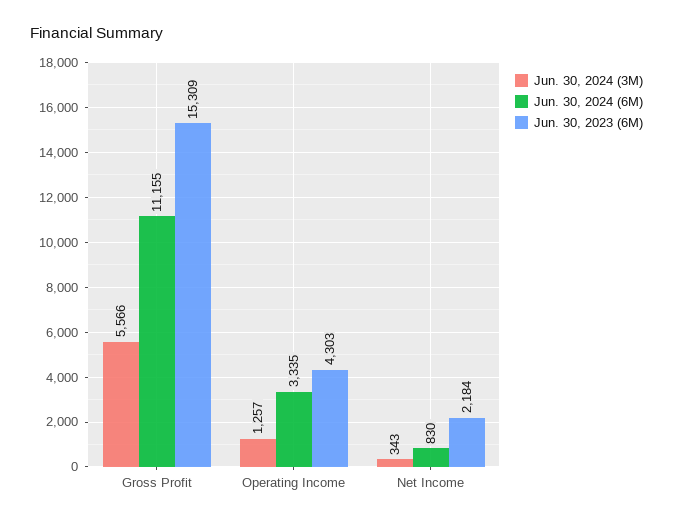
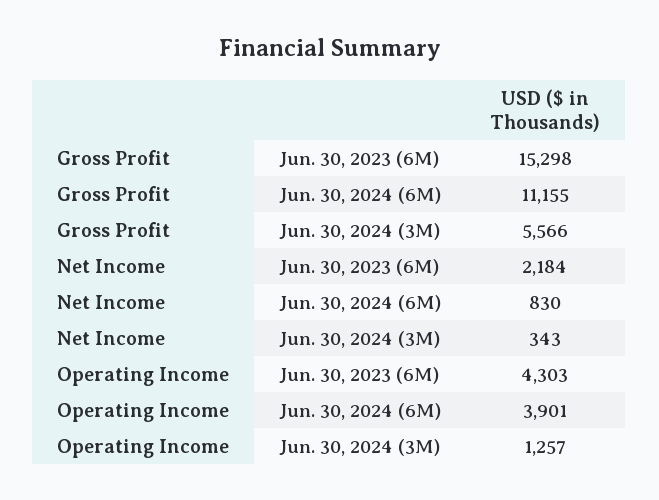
  {
    "Jun. 30, 2024 (3M)": {
      "Gross Profit": 5566,
      "Operating Income": 1257,
      "Net Income": 343
    },
    "Jun. 30, 2024 (6M)": {
      "Gross Profit": 11155,
-     "Operating Income": 3335,
+     "Operating Income": 3901,
      "Net Income": 830
    },
    "Jun. 30, 2023 (6M)": {
-     "Gross Profit": 15309,
+     "Gross Profit": 15298,
      "Operating Income": 4303,
      "Net Income": 2184
    }
  }

